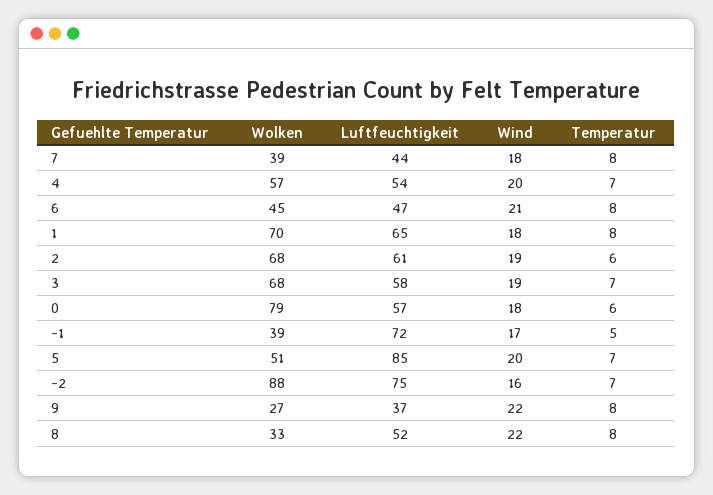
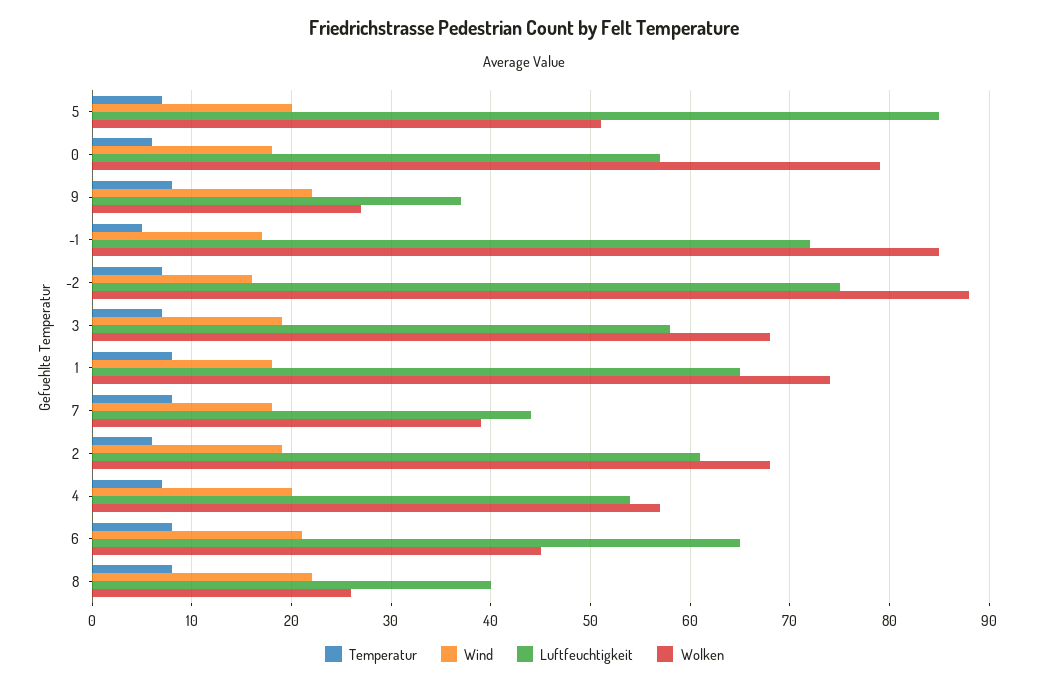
  {
    "Wolken": {
      "7": 39,
      "4": 57,
      "6": 45,
-     "1": 70,
+     "1": 74,
      "2": 68,
      "3": 68,
      "0": 79,
-     "-1": 39,
+     "-1": 85,
      "5": 51,
      "-2": 88,
      "9": 27,
-     "8": 33
+     "8": 26
    },
    "Luftfeuchtigkeit": {
      "7": 44,
      "4": 54,
-     "6": 47,
+     "6": 65,
      "1": 65,
      "2": 61,
      "3": 58,
      "0": 57,
      "-1": 72,
      "5": 85,
      "-2": 75,
      "9": 37,
-     "8": 52
+     "8": 40
    },
    "Wind": {
      "7": 18,
      "4": 20,
      "6": 21,
      "1": 18,
      "2": 19,
      "3": 19,
      "0": 18,
      "-1": 17,
      "5": 20,
      "-2": 16,
      "9": 22,
      "8": 22
    },
    "Temperatur": {
      "7": 8,
      "4": 7,
      "6": 8,
      "1": 8,
      "2": 6,
      "3": 7,
      "0": 6,
      "-1": 5,
      "5": 7,
      "-2": 7,
      "9": 8,
      "8": 8
    }
  }

